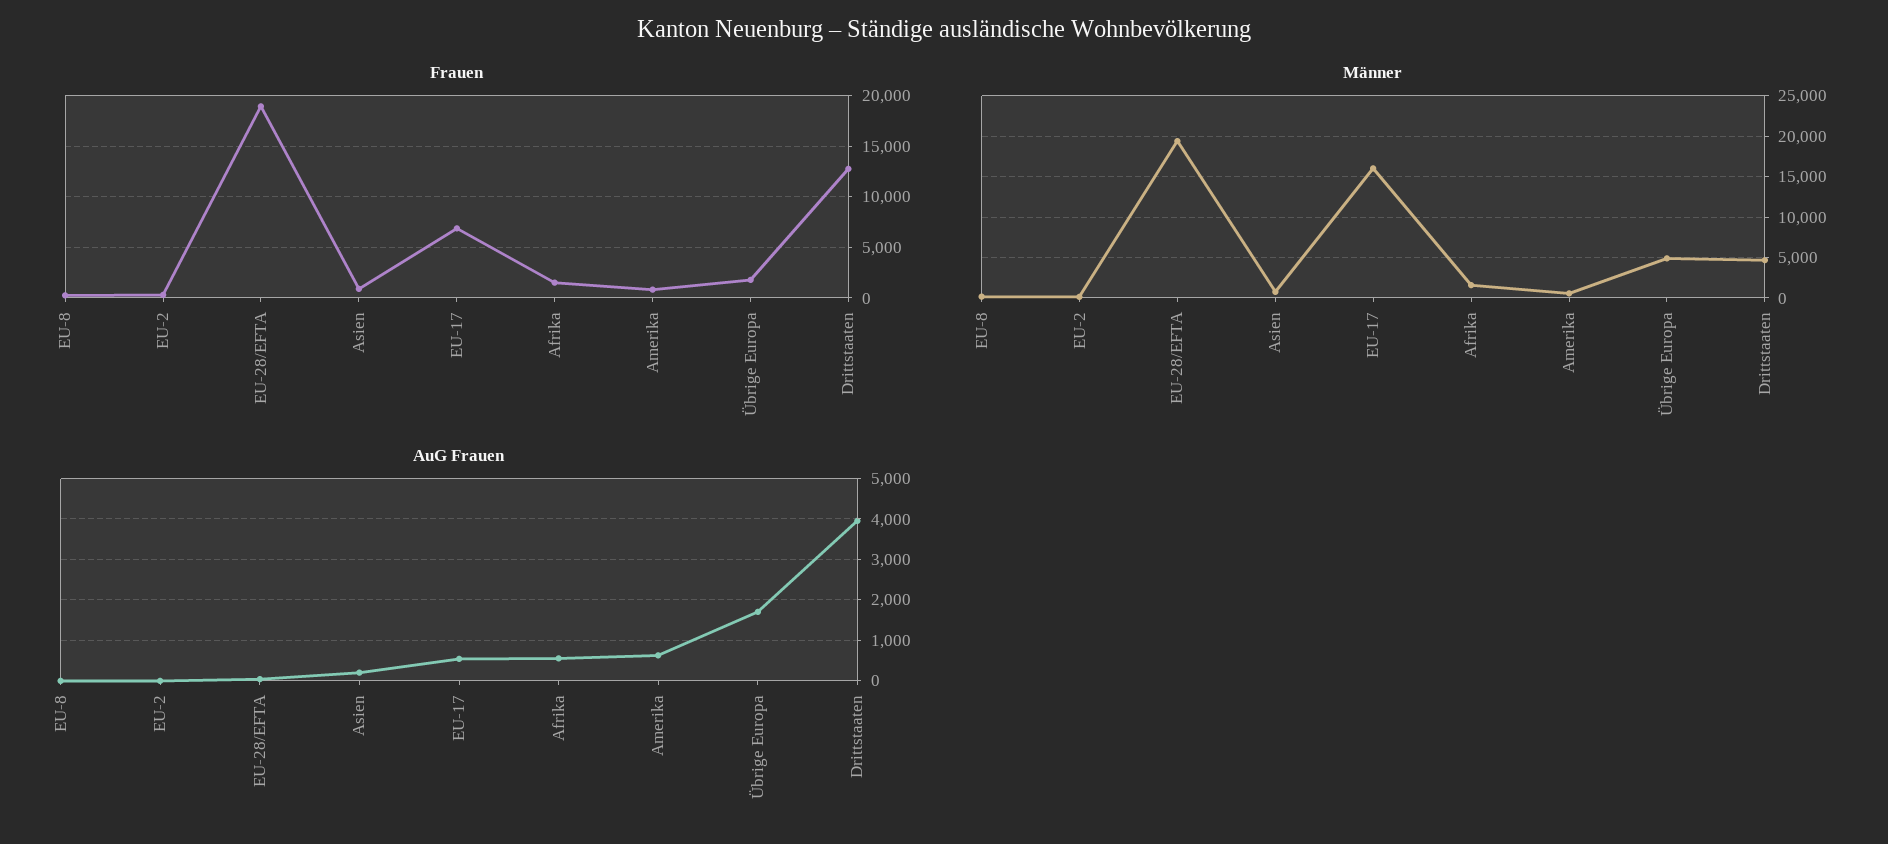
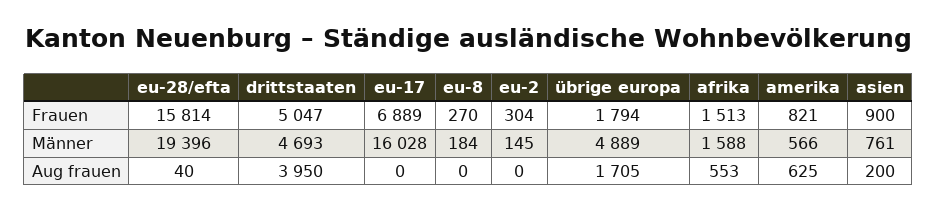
  {
    "Frauen": {
      "EU-8": 270,
      "EU-2": 304,
-     "EU-28/EFTA": 19000,
+     "EU-28/EFTA": 15814,
      "Asien": 900,
      "EU-17": 6889,
      "Afrika": 1513,
      "Amerika": 821,
      "Übrige Europa": 1794,
-     "Drittstaaten": 13000
+     "Drittstaaten": 5047
    },
    "Männer": {
      "EU-8": 184,
      "EU-2": 145,
      "EU-28/EFTA": 19396,
      "Asien": 761,
      "EU-17": 16028,
      "Afrika": 1588,
      "Amerika": 566,
      "Übrige Europa": 4889,
      "Drittstaaten": 4693
    },
    "AuG Frauen": {
      "EU-8": 0,
      "EU-2": 0,
      "EU-28/EFTA": 40,
      "Asien": 200,
-     "EU-17": 600,
+     "EU-17": 0,
      "Afrika": 553,
      "Amerika": 625,
      "Übrige Europa": 1705,
      "Drittstaaten": 3950
    }
  }

